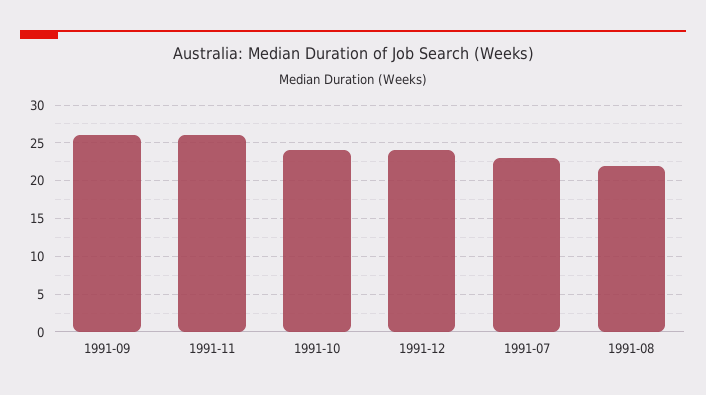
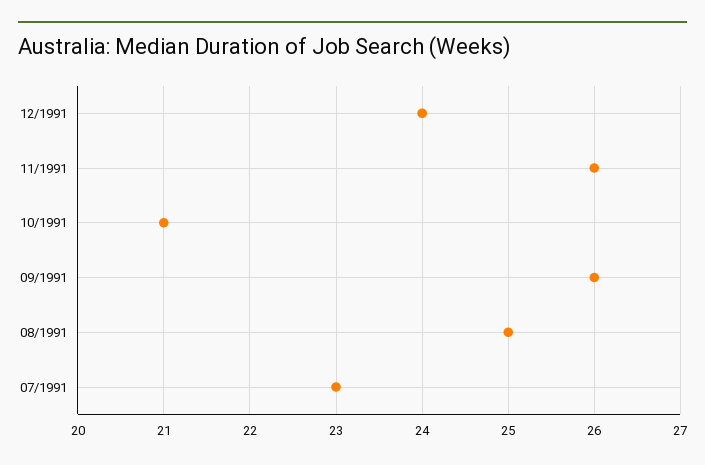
  {
    "1991-09": 26,
    "1991-11": 26,
-   "1991-10": 24,
+   "1991-10": 21,
    "1991-12": 24,
    "1991-07": 23,
-   "1991-08": 22
+   "1991-08": 25
  }

